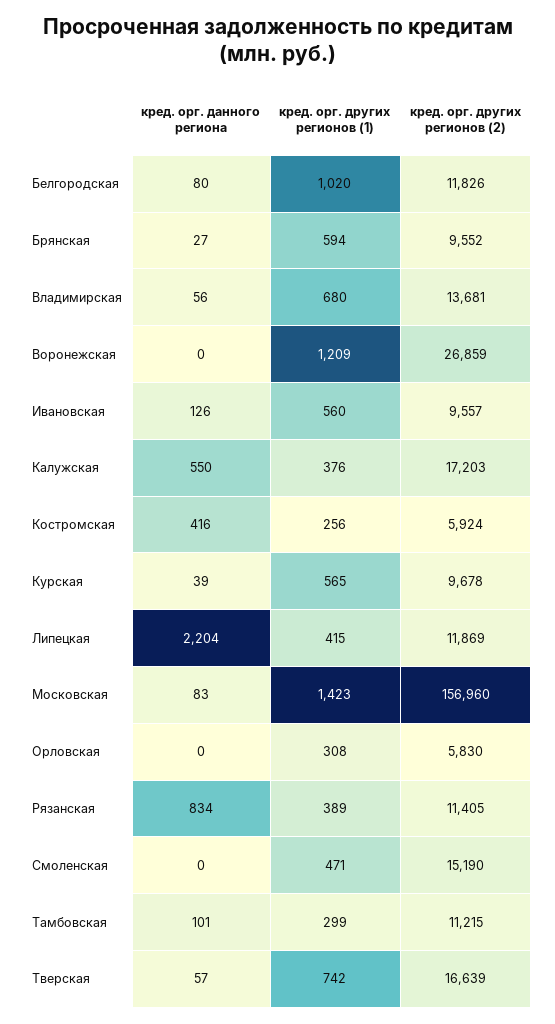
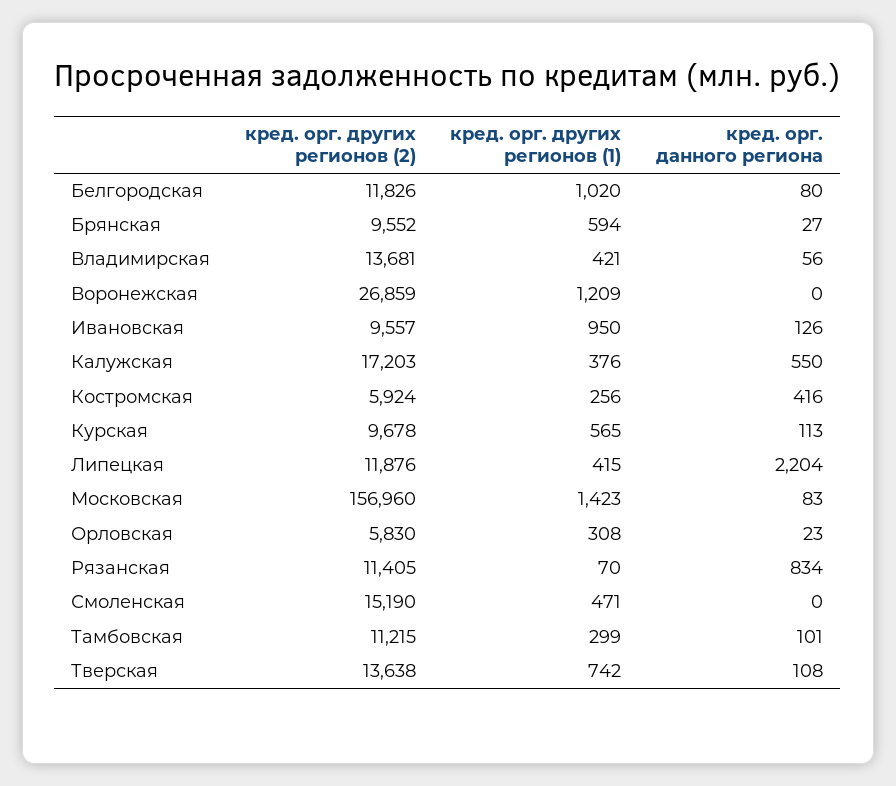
  {
    "кред. орг. данного региона": {
      "Белгородская": 80,
      "Брянская": 27,
      "Владимирская": 56,
      "Воронежская": 0,
      "Ивановская": 126,
      "Калужская": 550,
      "Костромская": 416,
-     "Курская": 39,
+     "Курская": 113,
      "Липецкая": 2204,
      "Московская": 83,
-     "Орловская": 0,
+     "Орловская": 23,
      "Рязанская": 834,
      "Смоленская": 0,
      "Тамбовская": 101,
-     "Тверская": 57
+     "Тверская": 108
    },
    "кред. орг. других регионов (1)": {
      "Белгородская": 1020,
      "Брянская": 594,
-     "Владимирская": 680,
+     "Владимирская": 421,
      "Воронежская": 1209,
-     "Ивановская": 560,
+     "Ивановская": 950,
      "Калужская": 376,
      "Костромская": 256,
      "Курская": 565,
      "Липецкая": 415,
      "Московская": 1423,
      "Орловская": 308,
-     "Рязанская": 389,
+     "Рязанская": 70,
      "Смоленская": 471,
      "Тамбовская": 299,
      "Тверская": 742
    },
    "кред. орг. других регионов (2)": {
      "Белгородская": 11826,
      "Брянская": 9552,
      "Владимирская": 13681,
      "Воронежская": 26859,
      "Ивановская": 9557,
      "Калужская": 17203,
      "Костромская": 5924,
      "Курская": 9678,
-     "Липецкая": 11869,
+     "Липецкая": 11876,
      "Московская": 156960,
      "Орловская": 5830,
      "Рязанская": 11405,
      "Смоленская": 15190,
      "Тамбовская": 11215,
-     "Тверская": 16639
+     "Тверская": 13638
    }
  }

